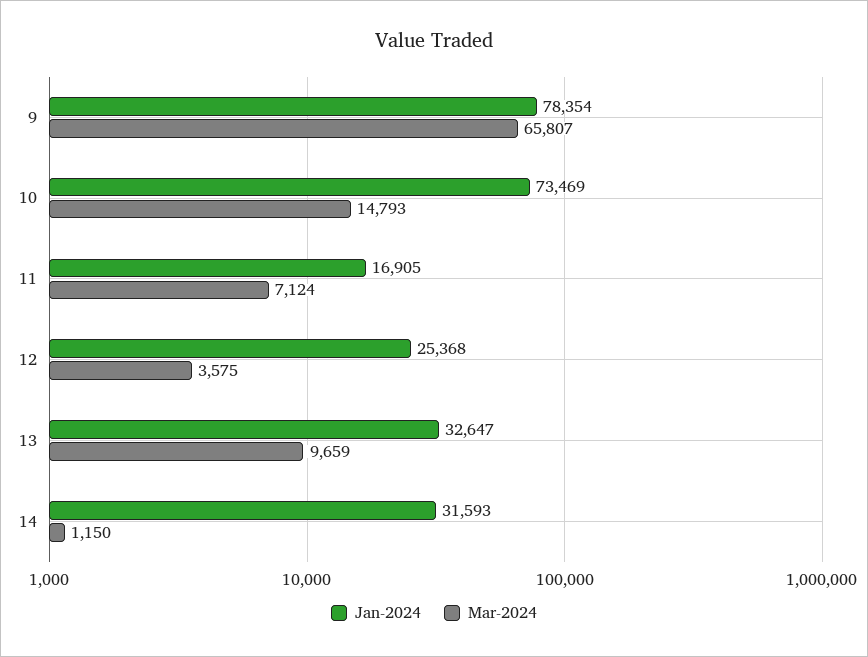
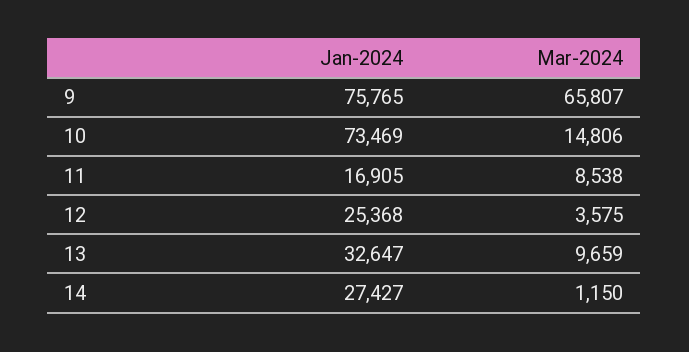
  {
    "Jan-2024": {
-     "9": 78354,
+     "9": 75765,
      "10": 73469,
      "11": 16905,
      "12": 25368,
      "13": 32647,
-     "14": 31593
+     "14": 27427
    },
    "Mar-2024": {
      "9": 65807,
-     "10": 14793,
+     "10": 14806,
-     "11": 7124,
+     "11": 8538,
      "12": 3575,
      "13": 9659,
      "14": 1150
    }
  }

